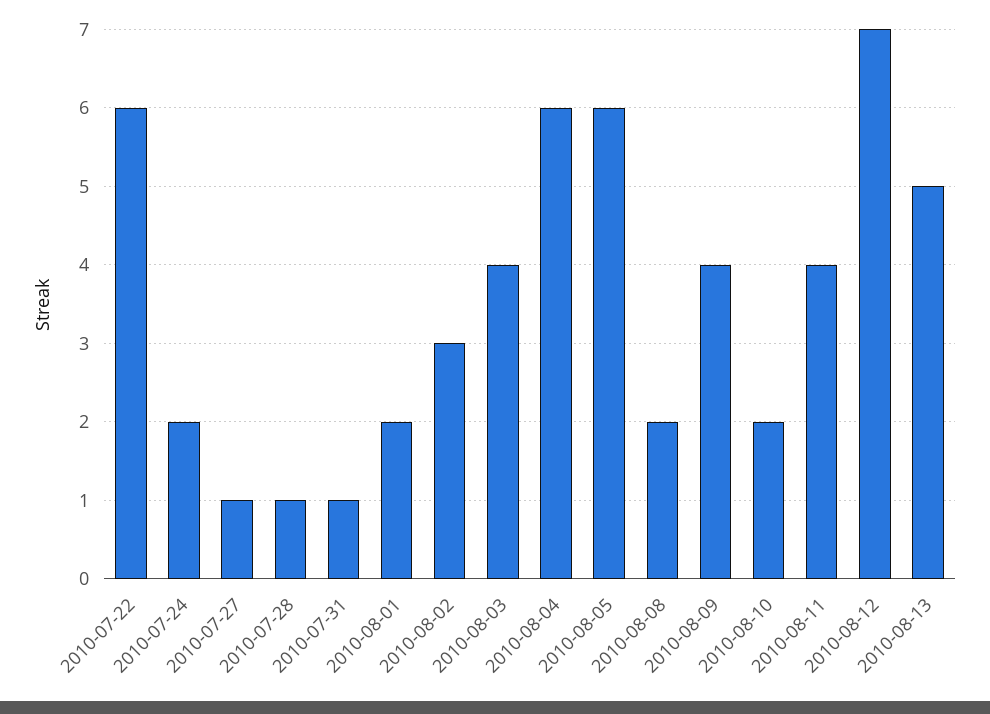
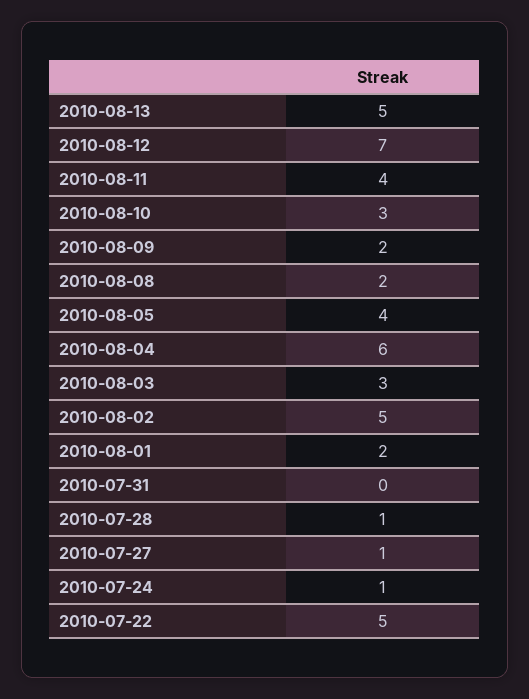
  {
-   "2010-07-22": 6,
+   "2010-07-22": 5,
-   "2010-07-24": 2,
+   "2010-07-24": 1,
    "2010-07-27": 1,
    "2010-07-28": 1,
-   "2010-07-31": 1,
+   "2010-07-31": 0,
    "2010-08-01": 2,
-   "2010-08-02": 3,
+   "2010-08-02": 5,
-   "2010-08-03": 4,
+   "2010-08-03": 3,
    "2010-08-04": 6,
-   "2010-08-05": 6,
+   "2010-08-05": 4,
    "2010-08-08": 2,
-   "2010-08-09": 4,
+   "2010-08-09": 2,
-   "2010-08-10": 2,
+   "2010-08-10": 3,
    "2010-08-11": 4,
    "2010-08-12": 7,
    "2010-08-13": 5
  }

